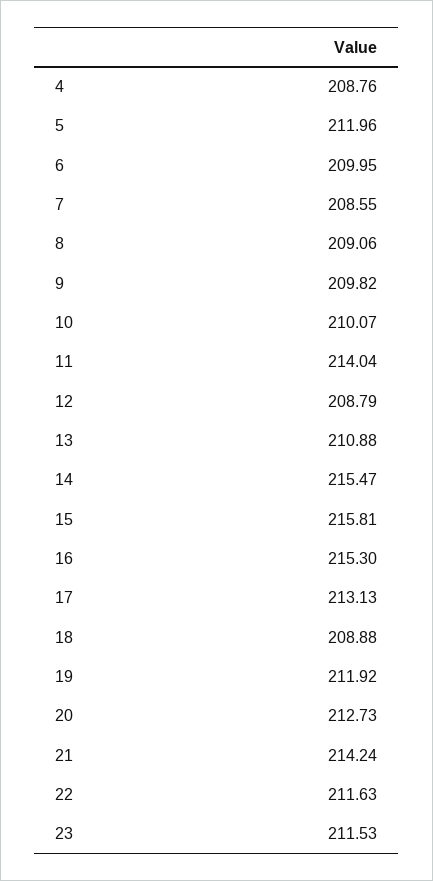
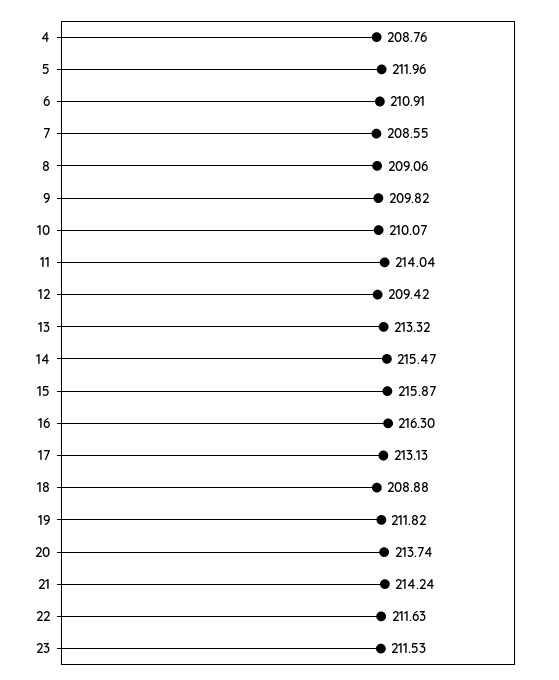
  {
    "4": 208.76,
    "5": 211.96,
-   "6": 209.95,
+   "6": 210.91,
    "7": 208.55,
    "8": 209.06,
    "9": 209.82,
    "10": 210.07,
    "11": 214.04,
-   "12": 208.79,
+   "12": 209.42,
-   "13": 210.88,
+   "13": 213.32,
    "14": 215.47,
-   "15": 215.81,
+   "15": 215.87,
-   "16": 215.3,
+   "16": 216.3,
    "17": 213.13,
    "18": 208.88,
-   "19": 211.92,
+   "19": 211.82,
-   "20": 212.73,
+   "20": 213.74,
    "21": 214.24,
    "22": 211.63,
    "23": 211.53
  }

